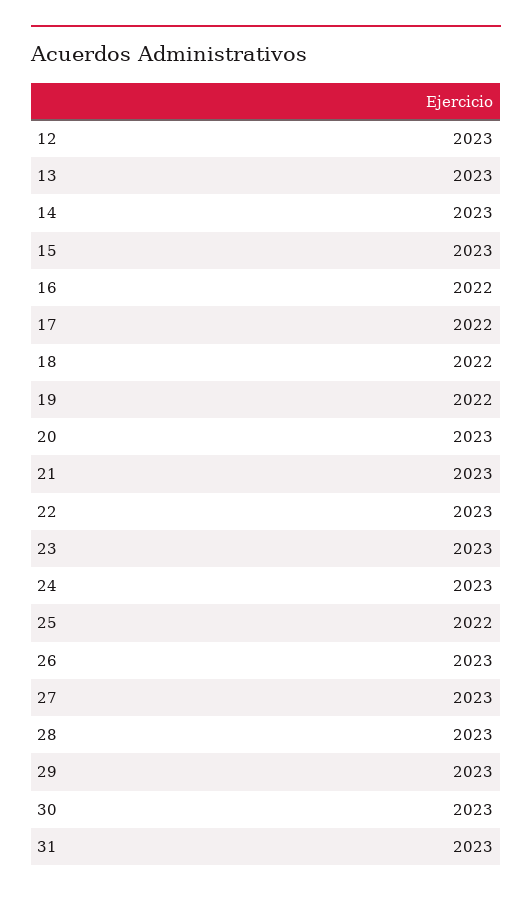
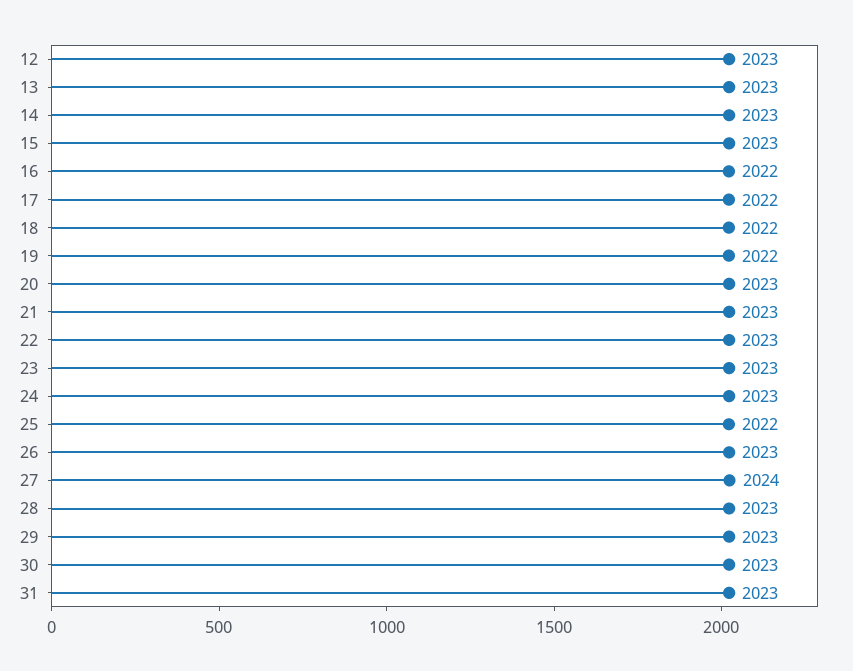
  {
    "12": 2023,
    "13": 2023,
    "14": 2023,
    "15": 2023,
    "16": 2022,
    "17": 2022,
    "18": 2022,
    "19": 2022,
    "20": 2023,
    "21": 2023,
    "22": 2023,
    "23": 2023,
    "24": 2023,
    "25": 2022,
    "26": 2023,
-   "27": 2023,
+   "27": 2024,
    "28": 2023,
    "29": 2023,
    "30": 2023,
    "31": 2023
  }

